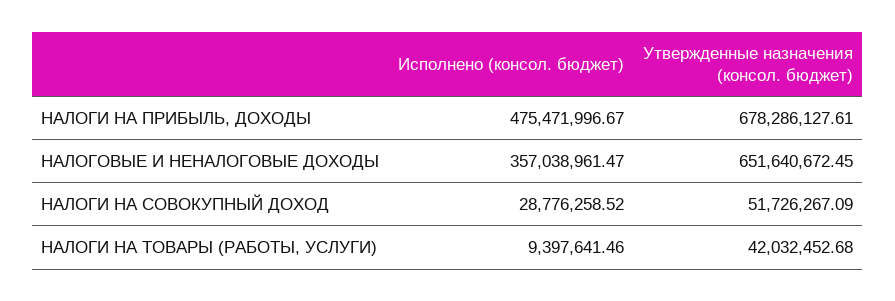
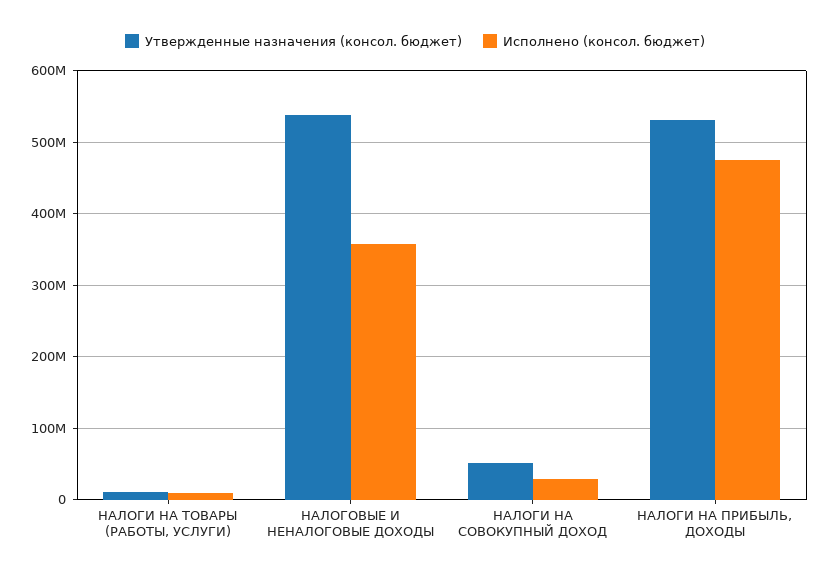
  {
    "Исполнено (консол. бюджет)": {
      "НАЛОГИ НА ПРИБЫЛЬ, ДОХОДЫ": 475471996.67,
      "НАЛОГОВЫЕ И НЕНАЛОГОВЫЕ ДОХОДЫ": 357038961.47,
      "НАЛОГИ НА СОВОКУПНЫЙ ДОХОД": 28776258.52,
      "НАЛОГИ НА ТОВАРЫ (РАБОТЫ, УСЛУГИ)": 9397641.46
    },
    "Утвержденные назначения (консол. бюджет)": {
-     "НАЛОГИ НА ПРИБЫЛЬ, ДОХОДЫ": 678286127.61,
+     "НАЛОГИ НА ПРИБЫЛЬ, ДОХОДЫ": 530000000,
-     "НАЛОГОВЫЕ И НЕНАЛОГОВЫЕ ДОХОДЫ": 651640672.45,
+     "НАЛОГОВЫЕ И НЕНАЛОГОВЫЕ ДОХОДЫ": 540000000,
      "НАЛОГИ НА СОВОКУПНЫЙ ДОХОД": 51726267.09,
-     "НАЛОГИ НА ТОВАРЫ (РАБОТЫ, УСЛУГИ)": 42032452.68
+     "НАЛОГИ НА ТОВАРЫ (РАБОТЫ, УСЛУГИ)": 10000000
    }
  }

